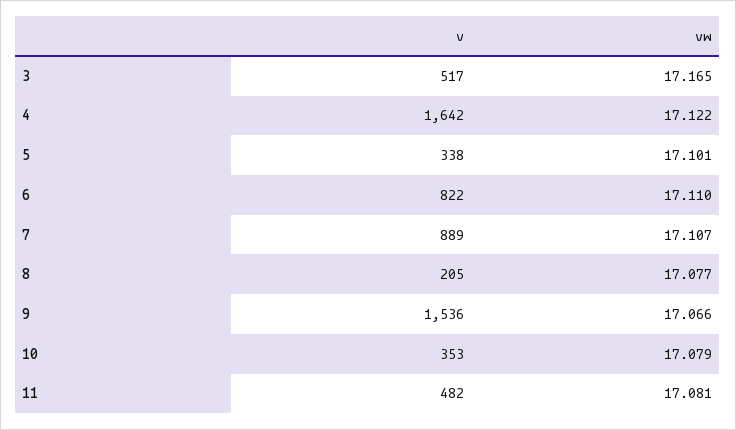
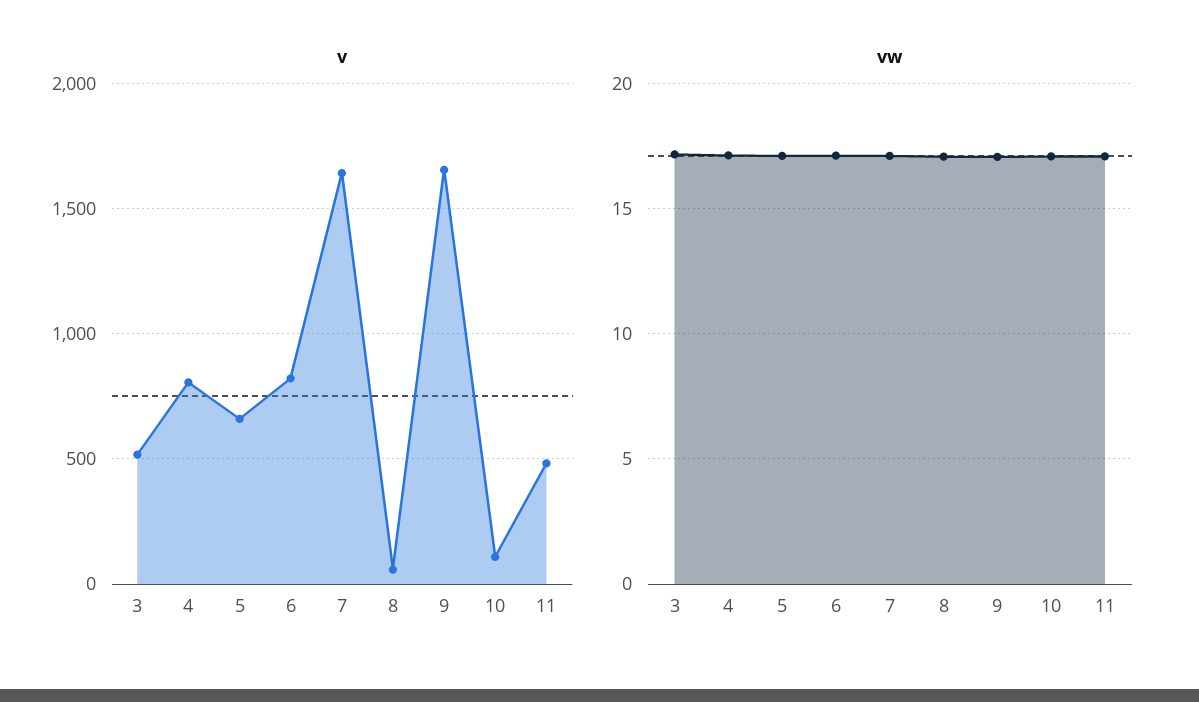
  {
    "v": {
      "3": 517,
-     "4": 1642,
+     "4": 800,
-     "5": 338,
+     "5": 650,
      "6": 822,
-     "7": 889,
+     "7": 1650,
-     "8": 205,
+     "8": 50,
-     "9": 1536,
+     "9": 1650,
-     "10": 353,
+     "10": 100,
      "11": 482
    },
    "vw": {
      "3": 17.165,
      "4": 17.122,
      "5": 17.101,
      "6": 17.11,
      "7": 17.107,
      "8": 17.077,
      "9": 17.066,
      "10": 17.079,
      "11": 17.081
    }
  }

